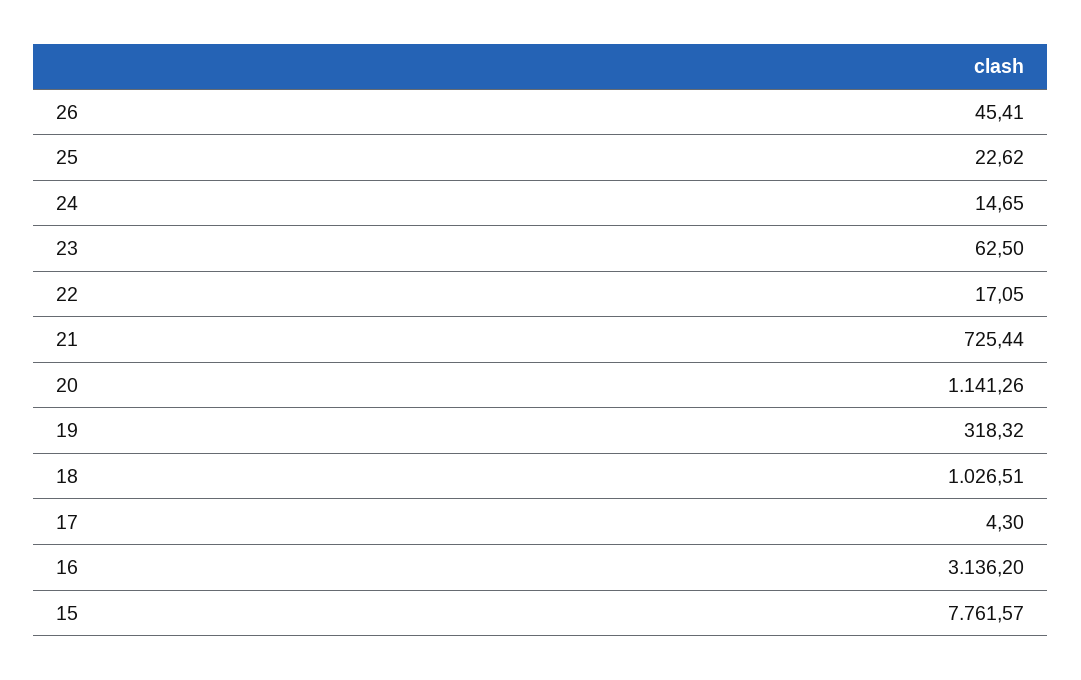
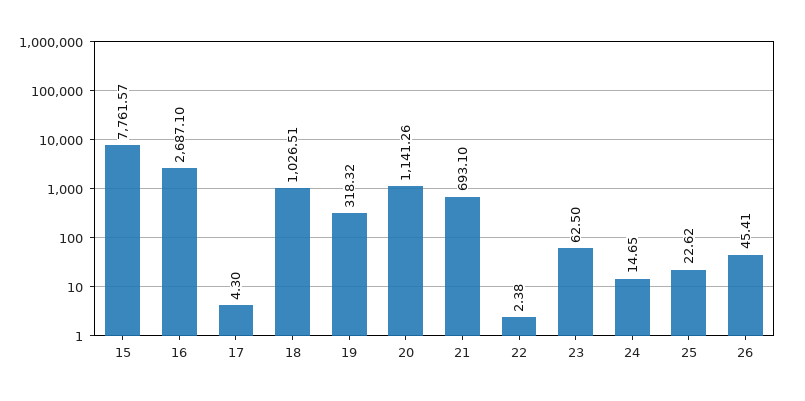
  {
    "26": 45.41,
    "25": 22.62,
    "24": 14.65,
    "23": 62.5,
-   "22": 17.05,
+   "22": 2.38,
-   "21": 725.44,
+   "21": 693.1,
    "20": 1141.26,
    "19": 318.32,
    "18": 1026.51,
    "17": 4.3,
-   "16": 3136.2,
+   "16": 2687.1,
    "15": 7761.57
  }

